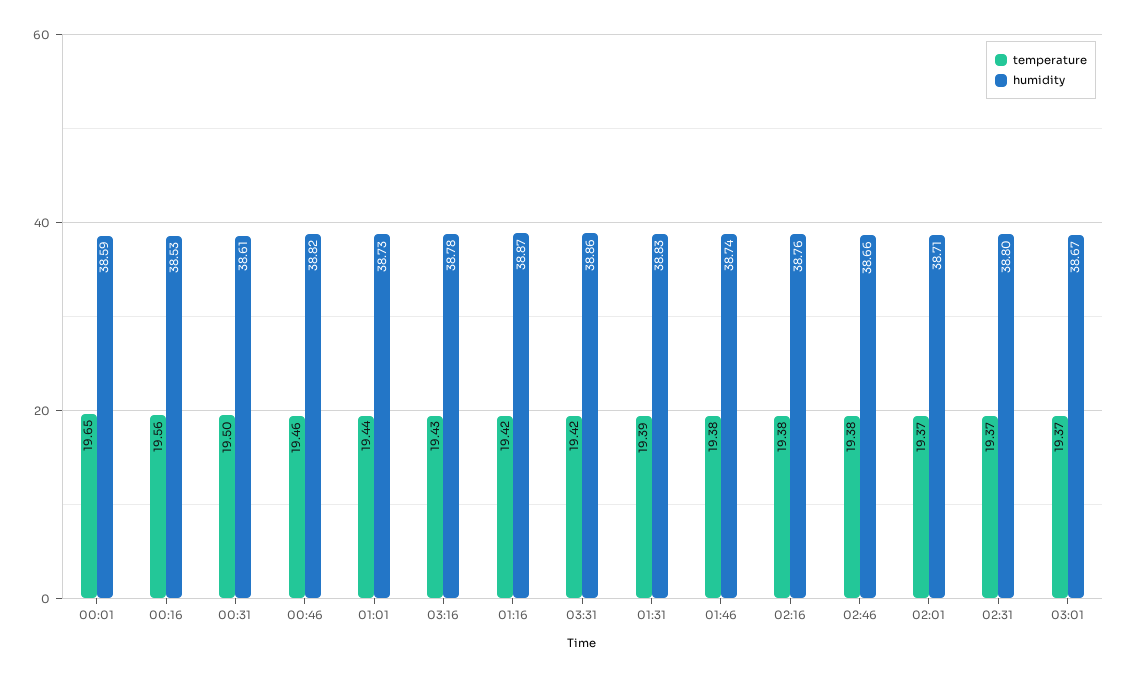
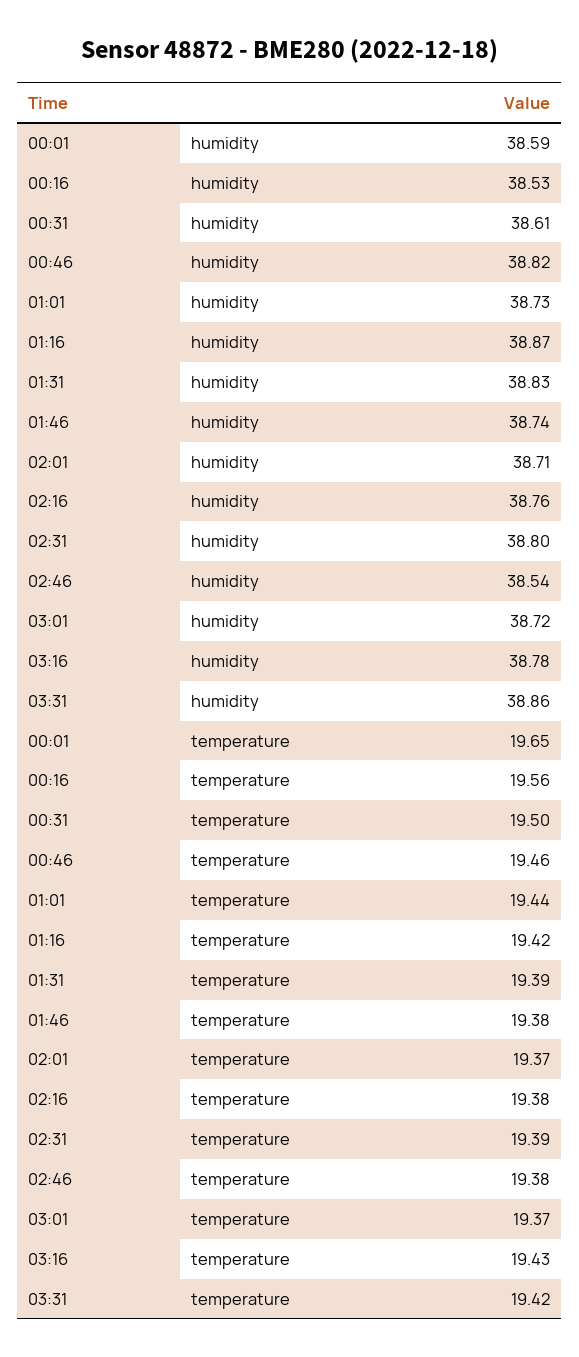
  {
    "temperature": {
      "00:01": 19.65,
      "00:16": 19.56,
      "00:31": 19.5,
      "00:46": 19.46,
      "01:01": 19.44,
      "03:16": 19.43,
      "01:16": 19.42,
      "03:31": 19.42,
      "01:31": 19.39,
      "01:46": 19.38,
      "02:16": 19.38,
      "02:46": 19.38,
      "02:01": 19.37,
-     "02:31": 19.37,
+     "02:31": 19.39,
      "03:01": 19.37
    },
    "humidity": {
      "00:01": 38.59,
      "00:16": 38.53,
      "00:31": 38.61,
      "00:46": 38.82,
      "01:01": 38.73,
      "03:16": 38.78,
      "01:16": 38.87,
      "03:31": 38.86,
      "01:31": 38.83,
      "01:46": 38.74,
      "02:16": 38.76,
-     "02:46": 38.66,
+     "02:46": 38.54,
      "02:01": 38.71,
      "02:31": 38.8,
-     "03:01": 38.67
+     "03:01": 38.72
    }
  }

